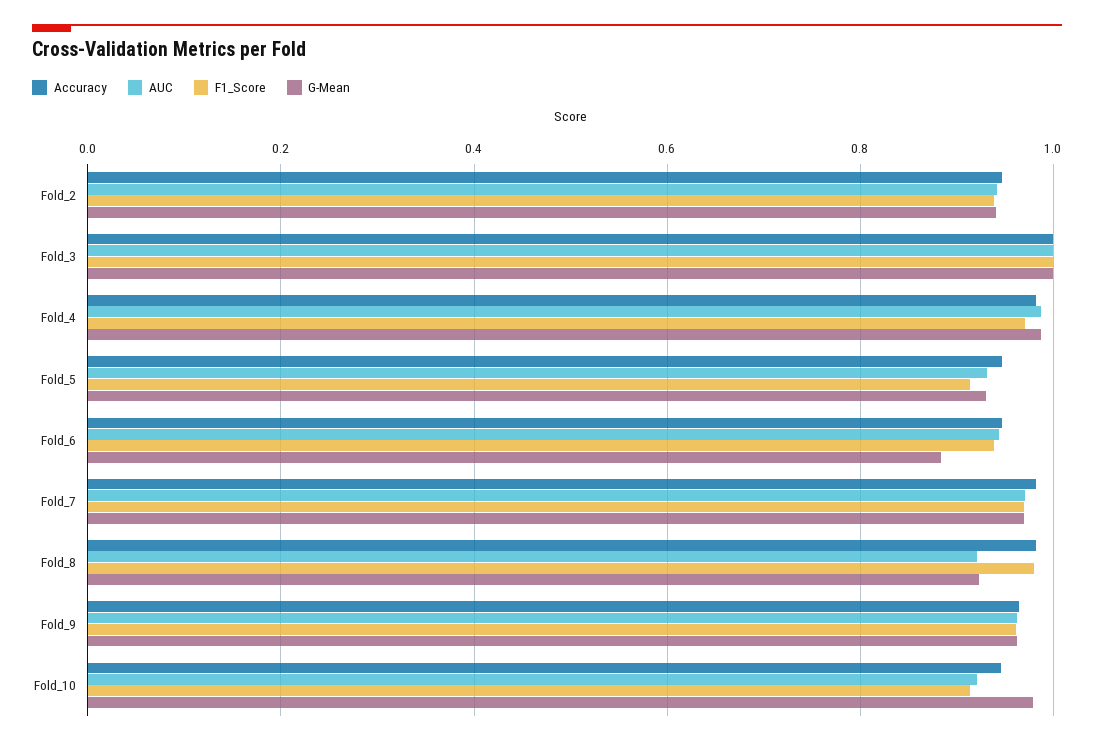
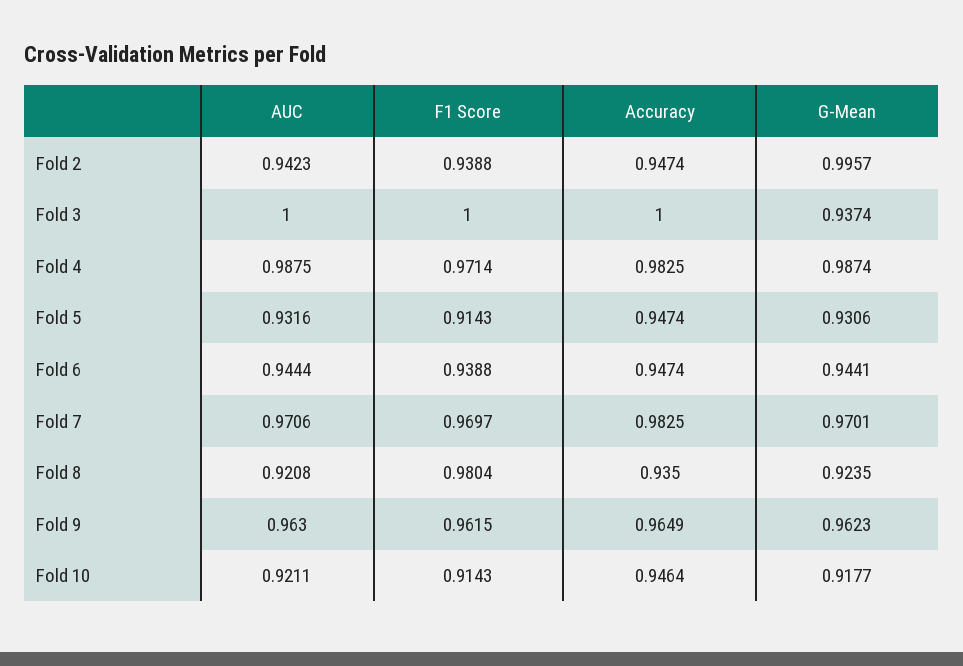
  {
    "Accuracy": {
      "Fold_2": 0.9474,
      "Fold_3": 1,
      "Fold_4": 0.9825,
      "Fold_5": 0.9474,
      "Fold_6": 0.9474,
      "Fold_7": 0.9825,
-     "Fold_8": 0.98,
+     "Fold_8": 0.935,
      "Fold_9": 0.9649,
      "Fold_10": 0.9464
    },
    "AUC": {
      "Fold_2": 0.9423,
      "Fold_3": 1,
      "Fold_4": 0.9875,
      "Fold_5": 0.9316,
      "Fold_6": 0.9444,
      "Fold_7": 0.9706,
      "Fold_8": 0.9208,
      "Fold_9": 0.963,
      "Fold_10": 0.9211
    },
    "F1_Score": {
      "Fold_2": 0.9388,
      "Fold_3": 1,
      "Fold_4": 0.9714,
      "Fold_5": 0.9143,
      "Fold_6": 0.9388,
      "Fold_7": 0.9697,
      "Fold_8": 0.9804,
      "Fold_9": 0.9615,
      "Fold_10": 0.9143
    },
    "G-Mean": {
-     "Fold_2": 0.94,
+     "Fold_2": 0.9957,
-     "Fold_3": 1,
+     "Fold_3": 0.9374,
      "Fold_4": 0.9874,
      "Fold_5": 0.9306,
-     "Fold_6": 0.88,
+     "Fold_6": 0.9441,
      "Fold_7": 0.9701,
      "Fold_8": 0.9235,
      "Fold_9": 0.9623,
-     "Fold_10": 0.98
+     "Fold_10": 0.9177
    }
  }

